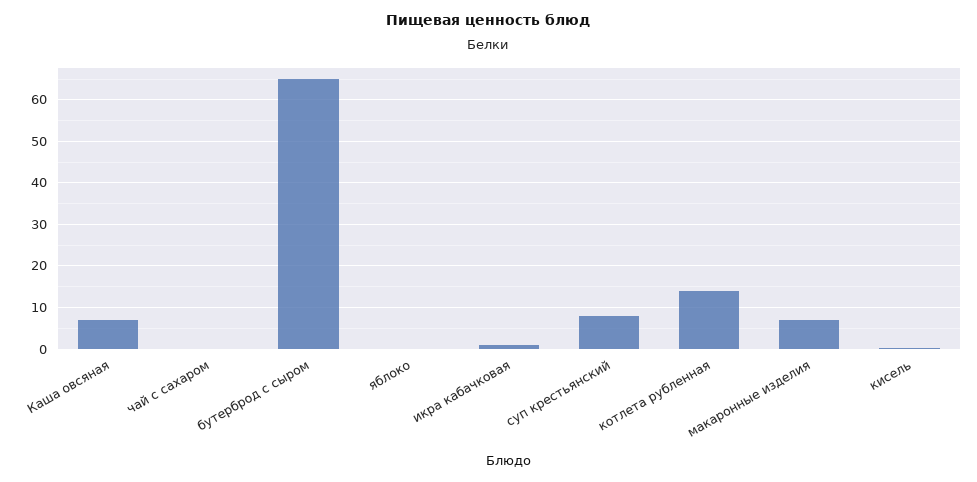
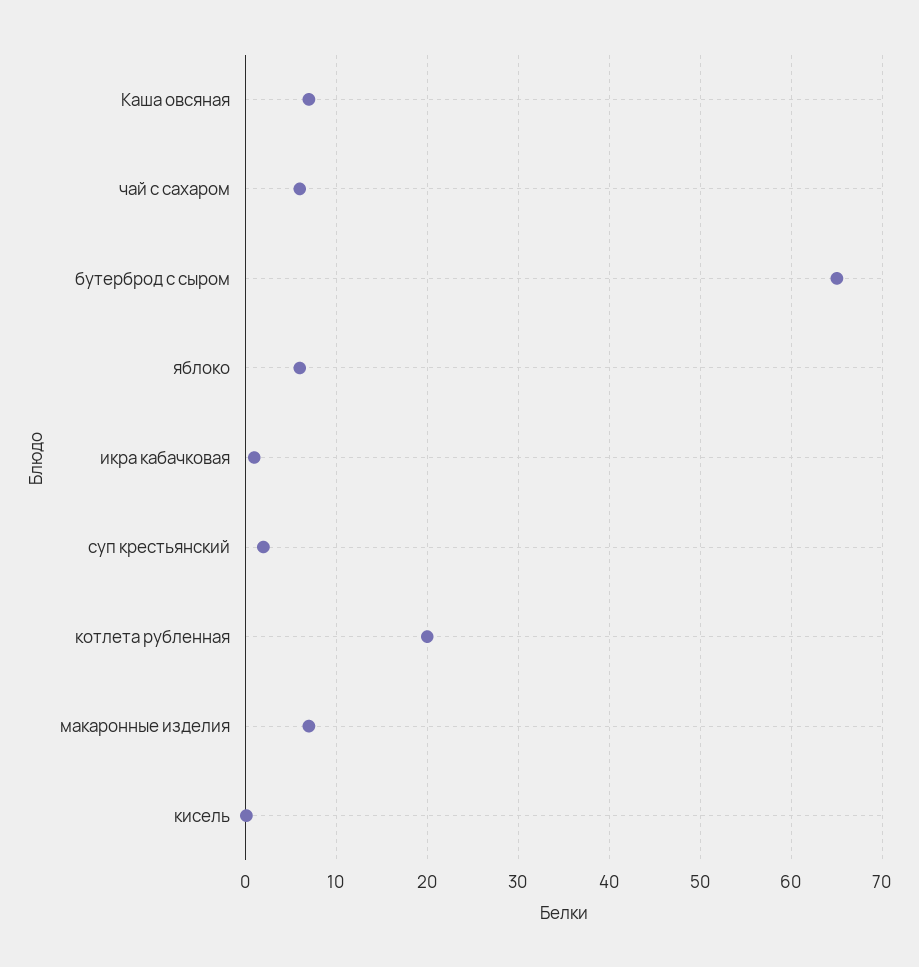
  {
    "Каша овсяная": 7,
-   "чай с сахаром": 0,
+   "чай с сахаром": 6,
    "бутерброд с сыром": 65,
-   "яблоко": 0,
+   "яблоко": 6,
    "икра кабачковая": 1,
-   "суп крестьянский": 8,
+   "суп крестьянский": 2,
-   "котлета рубленная": 14,
+   "котлета рубленная": 20,
    "макаронные изделия": 7,
    "кисель": 0
  }

